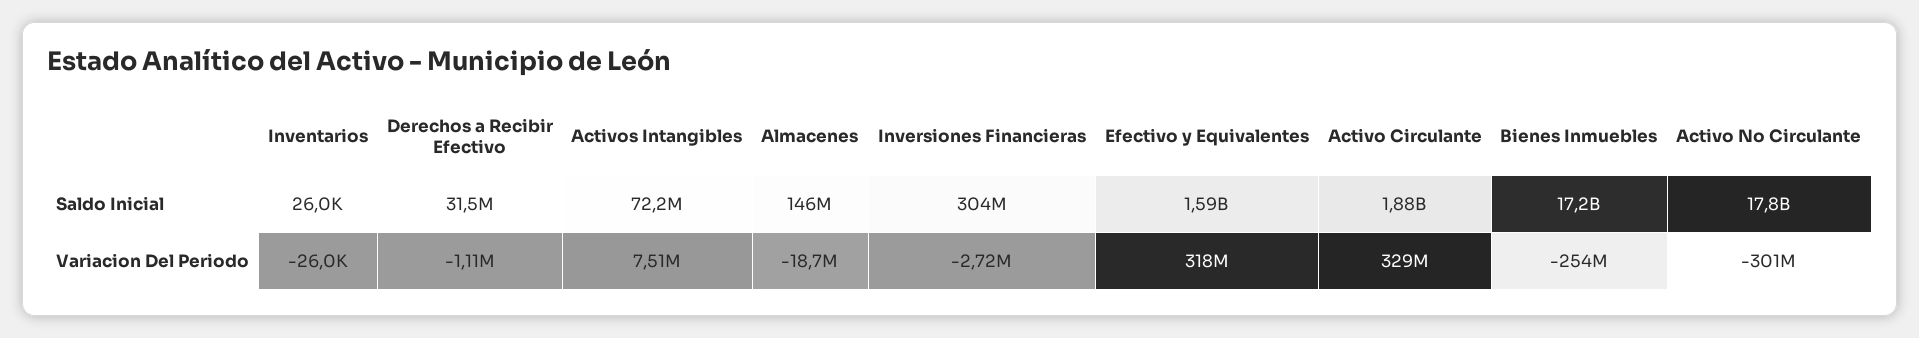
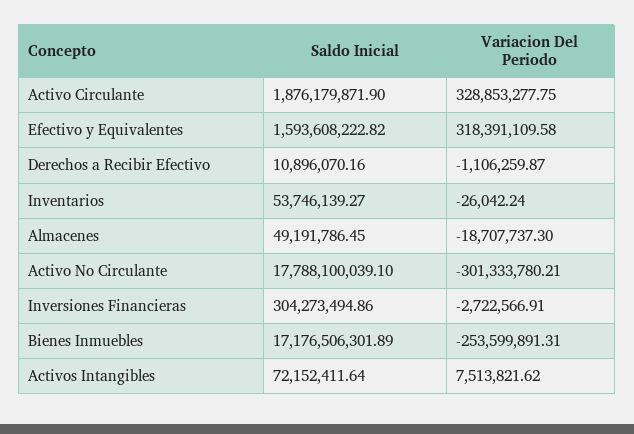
  {
    "Inventarios": {
-     "Saldo Inicial": 26000,
+     "Saldo Inicial": 53746139.27,
      "Variacion Del Periodo": -26042.24
    },
    "Derechos a Recibir Efectivo": {
-     "Saldo Inicial": 31500000,
+     "Saldo Inicial": 10896070.16,
      "Variacion Del Periodo": -1106259.87
    },
    "Activos Intangibles": {
      "Saldo Inicial": 72152411.64,
      "Variacion Del Periodo": 7513821.62
    },
    "Almacenes": {
-     "Saldo Inicial": 146000000,
+     "Saldo Inicial": 49191786.45,
      "Variacion Del Periodo": -18707737.3
    },
    "Inversiones Financieras": {
      "Saldo Inicial": 304273494.86,
      "Variacion Del Periodo": -2722566.91
    },
    "Efectivo y Equivalentes": {
      "Saldo Inicial": 1593608222.82,
      "Variacion Del Periodo": 318391109.58
    },
    "Activo Circulante": {
      "Saldo Inicial": 1876179871.9,
      "Variacion Del Periodo": 328853277.75
    },
    "Bienes Inmuebles": {
      "Saldo Inicial": 17176506301.89,
      "Variacion Del Periodo": -253599891.31
    },
    "Activo No Circulante": {
      "Saldo Inicial": 17788100039.1,
      "Variacion Del Periodo": -301333780.21
    }
  }

